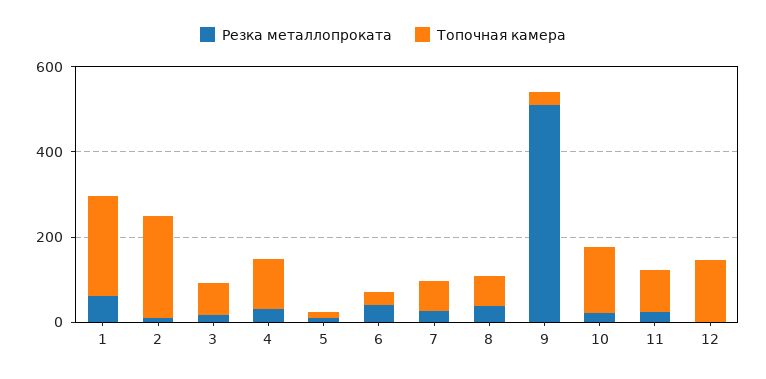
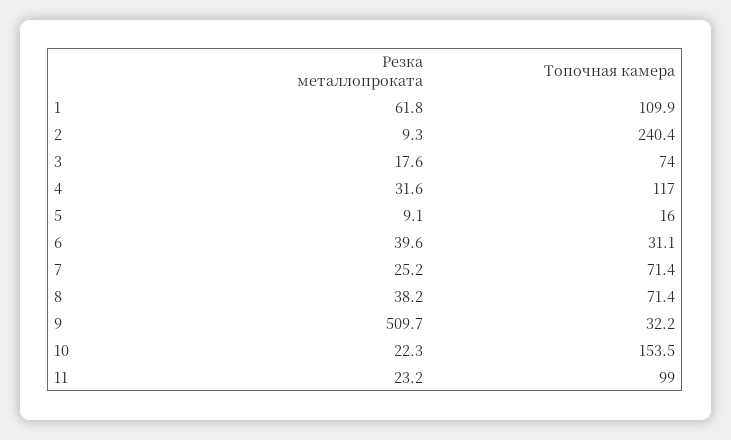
  {
    "Резка металлопроката": {
      "1": 61.8,
      "2": 9.3,
      "3": 17.6,
      "4": 31.6,
      "5": 9.1,
      "6": 39.6,
      "7": 25.2,
      "8": 38.2,
      "9": 509.7,
      "10": 22.3,
-     "11": 23.2,
+     "11": 23.2
-     "12": 0
    },
    "Топочная камера": {
-     "1": 250,
+     "1": 109.9,
      "2": 240.4,
      "3": 74,
      "4": 117,
      "5": 16,
      "6": 31.1,
      "7": 71.4,
      "8": 71.4,
      "9": 32.2,
      "10": 153.5,
-     "11": 99,
+     "11": 99
-     "12": 150
    }
  }

